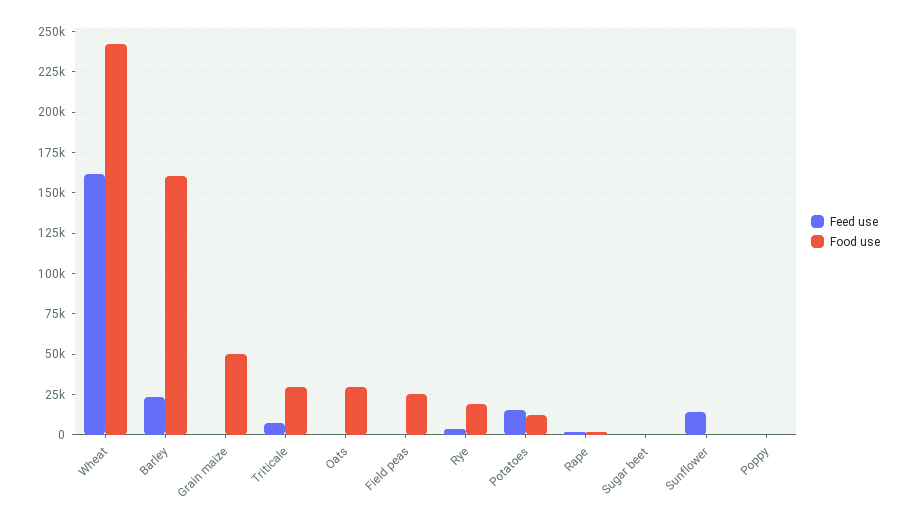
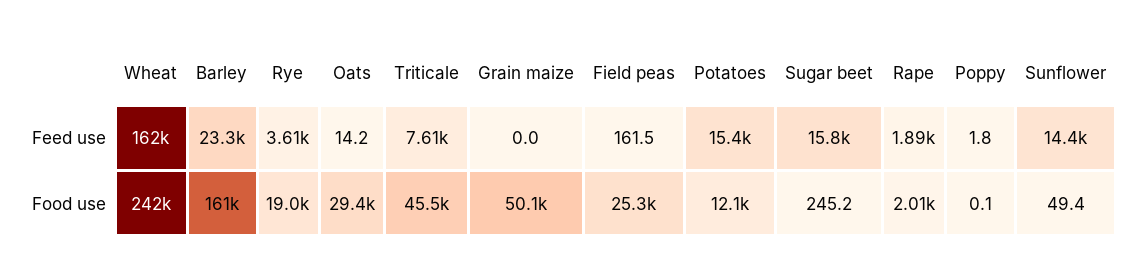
  {
    "Feed use": {
      "Wheat": 162000,
      "Barley": 23300,
      "Grain maize": 0,
      "Triticale": 7610,
      "Oats": 14.2,
      "Field peas": 161.5,
      "Rye": 3610,
      "Potatoes": 15400,
      "Rape": 1890,
-     "Sugar beet": 0,
+     "Sugar beet": 15800,
      "Sunflower": 14400,
      "Poppy": 1.8
    },
    "Food use": {
      "Wheat": 242000,
      "Barley": 161000,
      "Grain maize": 50100,
-     "Triticale": 30000,
+     "Triticale": 45500,
      "Oats": 29400,
      "Field peas": 25300,
      "Rye": 19000,
      "Potatoes": 12100,
      "Rape": 2010,
      "Sugar beet": 245.2,
      "Sunflower": 49.4,
      "Poppy": 0.1
    }
  }

